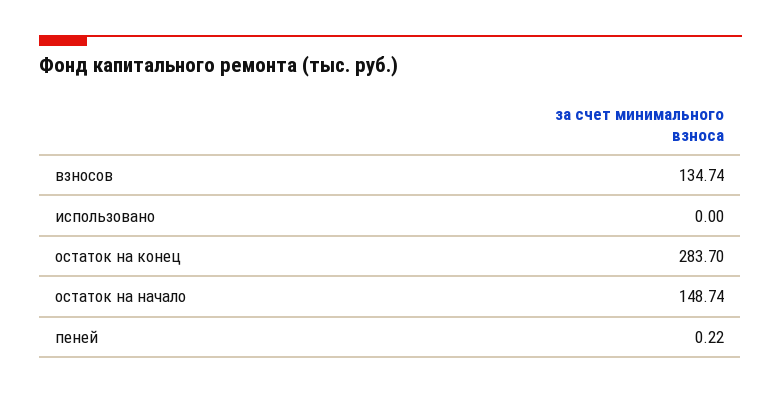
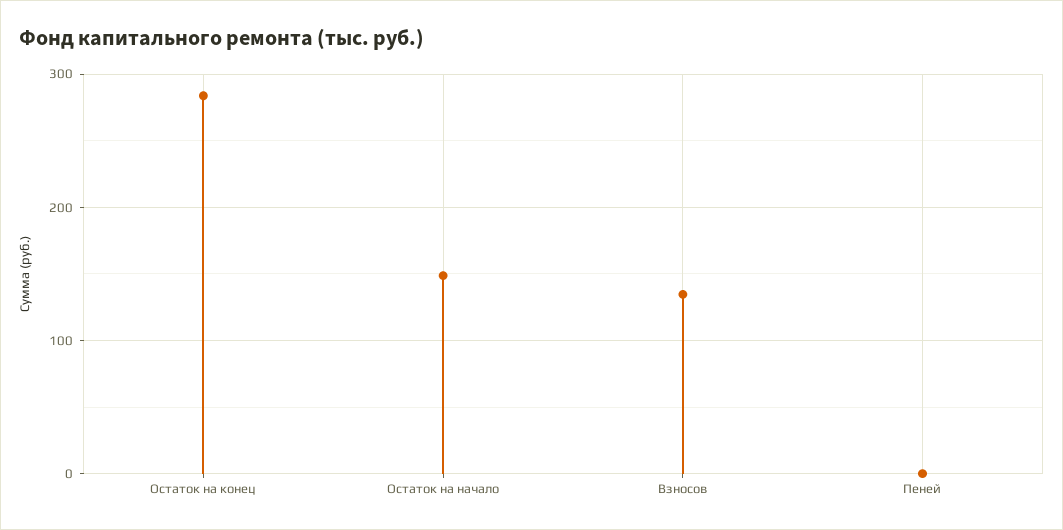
  {
    "взносов": 134.74,
-   "использовано": 0,
    "остаток на конец": 283.7,
    "остаток на начало": 148.74,
    "пеней": 0.22
  }

